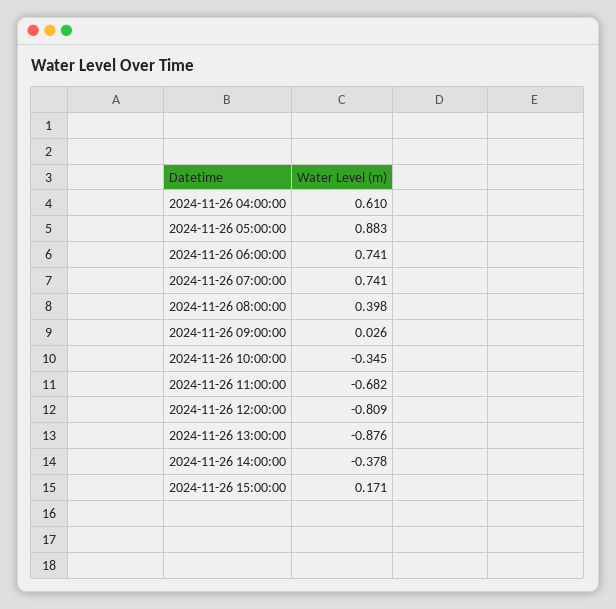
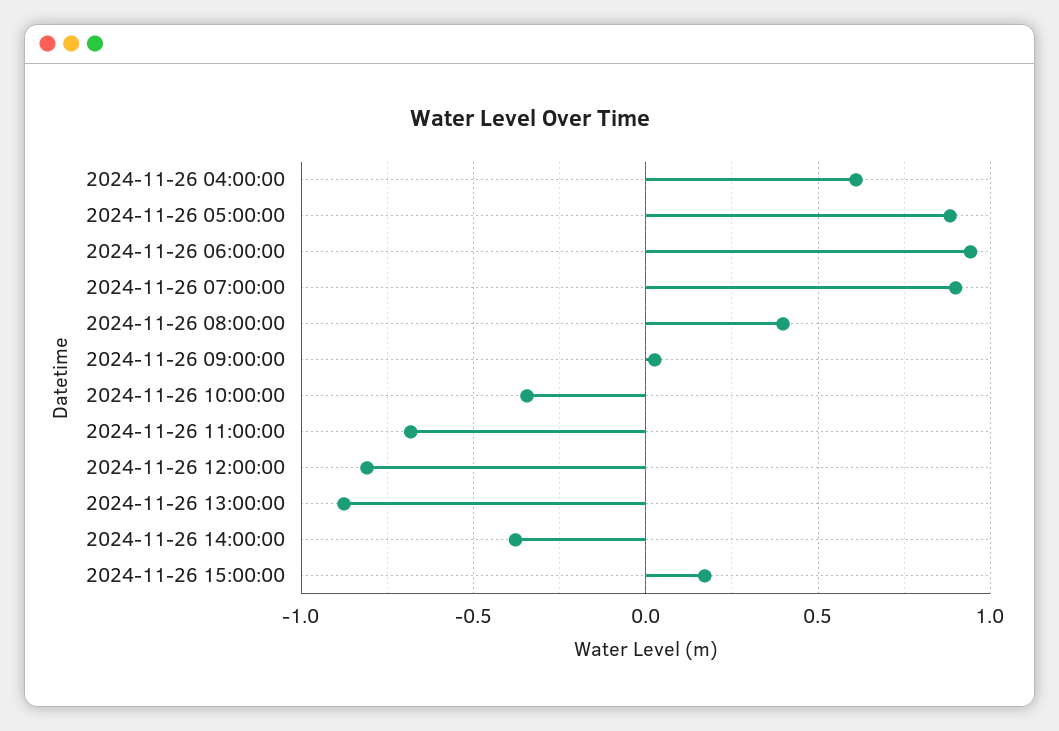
  {
    "2024-11-26 04:00:00": 0.61,
    "2024-11-26 05:00:00": 0.883,
-   "2024-11-26 06:00:00": 0.741,
+   "2024-11-26 06:00:00": 0.95,
-   "2024-11-26 07:00:00": 0.741,
+   "2024-11-26 07:00:00": 0.9,
    "2024-11-26 08:00:00": 0.398,
    "2024-11-26 09:00:00": 0.026,
    "2024-11-26 10:00:00": -0.345,
    "2024-11-26 11:00:00": -0.682,
    "2024-11-26 12:00:00": -0.809,
    "2024-11-26 13:00:00": -0.876,
    "2024-11-26 14:00:00": -0.378,
    "2024-11-26 15:00:00": 0.171
  }

